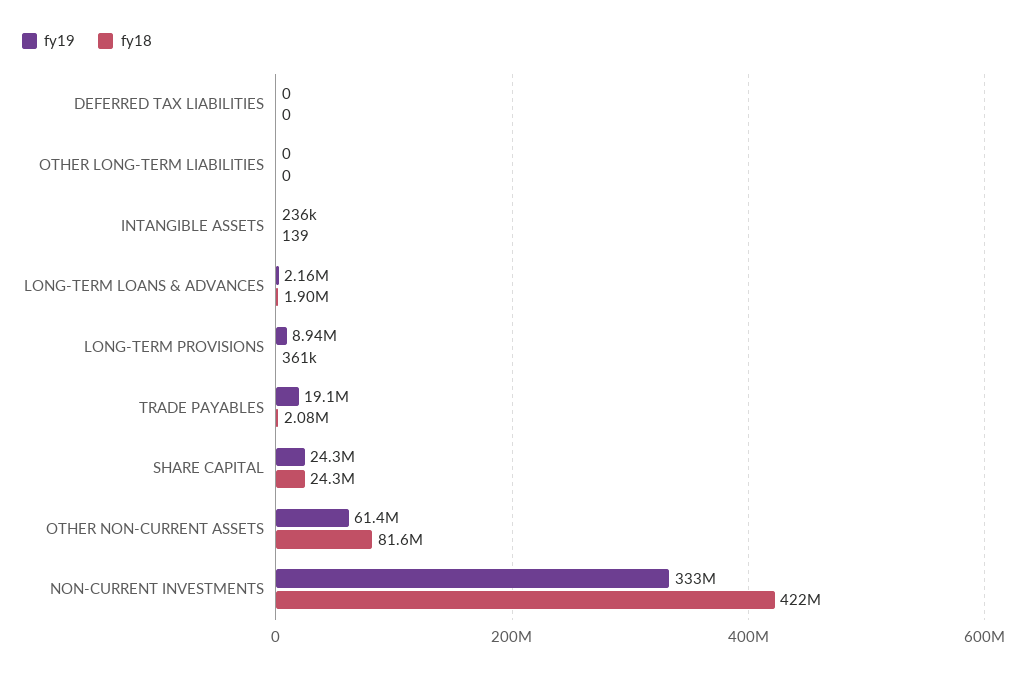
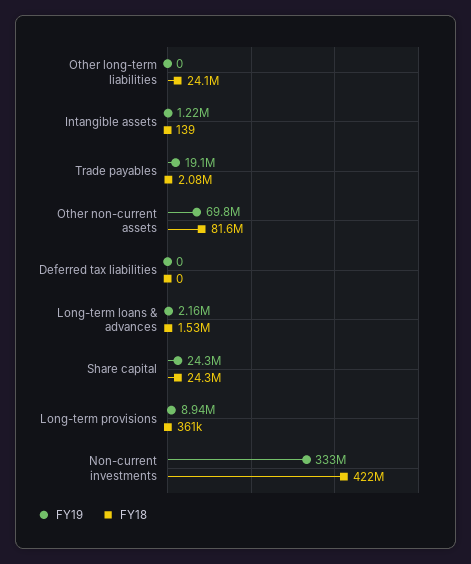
  {
    "fy19": {
      "DEFERRED TAX LIABILITIES": 0,
      "OTHER LONG-TERM LIABILITIES": 0,
-     "INTANGIBLE ASSETS": 236000,
+     "INTANGIBLE ASSETS": 1220000,
      "LONG-TERM LOANS & ADVANCES": 2160000,
      "LONG-TERM PROVISIONS": 8940000,
      "TRADE PAYABLES": 19100000,
      "SHARE CAPITAL": 24300000,
-     "OTHER NON-CURRENT ASSETS": 61400000,
+     "OTHER NON-CURRENT ASSETS": 69800000,
      "NON-CURRENT INVESTMENTS": 333000000
    },
    "fy18": {
      "DEFERRED TAX LIABILITIES": 0,
-     "OTHER LONG-TERM LIABILITIES": 0,
+     "OTHER LONG-TERM LIABILITIES": 24100000,
      "INTANGIBLE ASSETS": 139,
-     "LONG-TERM LOANS & ADVANCES": 1900000,
+     "LONG-TERM LOANS & ADVANCES": 1530000,
      "LONG-TERM PROVISIONS": 361000,
      "TRADE PAYABLES": 2080000,
      "SHARE CAPITAL": 24300000,
      "OTHER NON-CURRENT ASSETS": 81600000,
      "NON-CURRENT INVESTMENTS": 422000000
    }
  }

